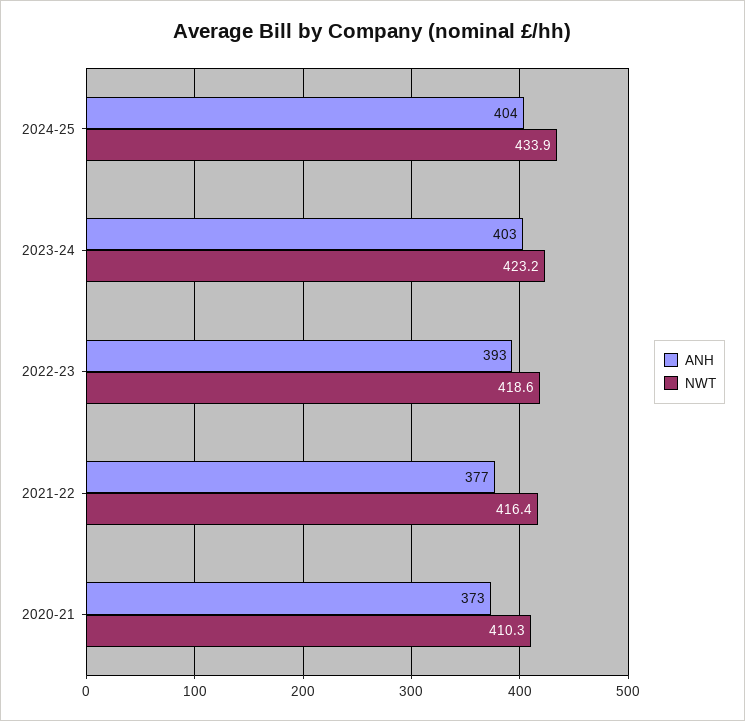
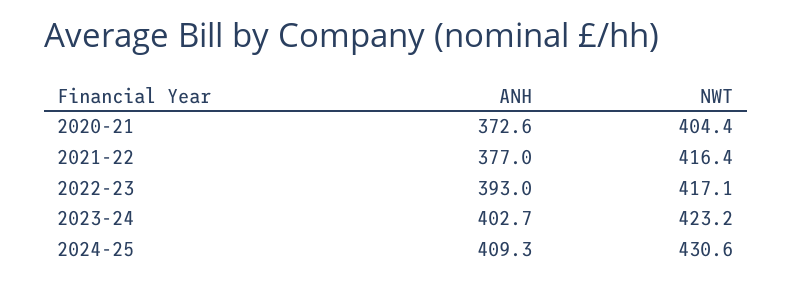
  {
    "ANH": {
-     "2024-25": 404,
+     "2024-25": 409.3,
      "2023-24": 402.7,
      "2022-23": 393,
      "2021-22": 377,
      "2020-21": 372.6
    },
    "NWT": {
-     "2024-25": 433.9,
+     "2024-25": 430.6,
      "2023-24": 423.2,
-     "2022-23": 418.6,
+     "2022-23": 417.1,
      "2021-22": 416.4,
-     "2020-21": 410.3
+     "2020-21": 404.4
    }
  }

